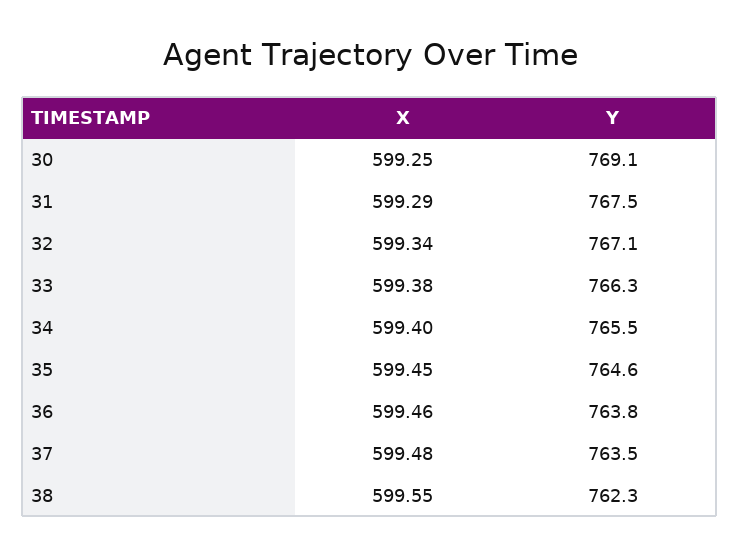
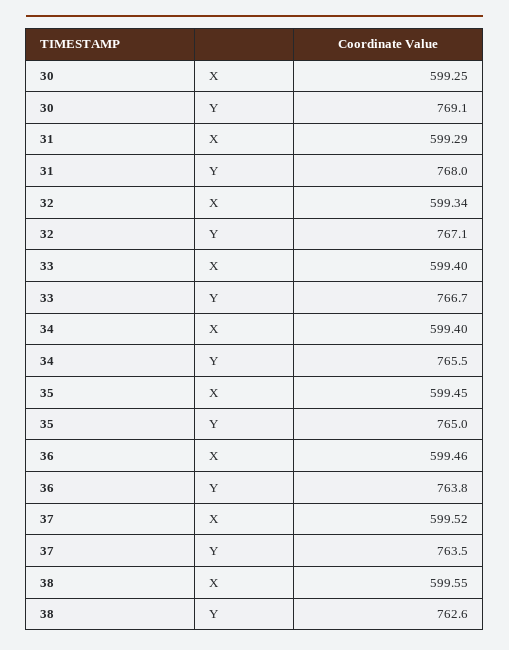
  {
    "X": {
      "30": 599.25,
      "31": 599.29,
      "32": 599.34,
-     "33": 599.38,
+     "33": 599.4,
      "34": 599.4,
      "35": 599.45,
      "36": 599.46,
-     "37": 599.48,
+     "37": 599.52,
      "38": 599.55
    },
    "Y": {
      "30": 769.1,
-     "31": 767.5,
+     "31": 768,
      "32": 767.1,
-     "33": 766.3,
+     "33": 766.7,
      "34": 765.5,
-     "35": 764.6,
+     "35": 765,
      "36": 763.8,
      "37": 763.5,
-     "38": 762.3
+     "38": 762.6
    }
  }

